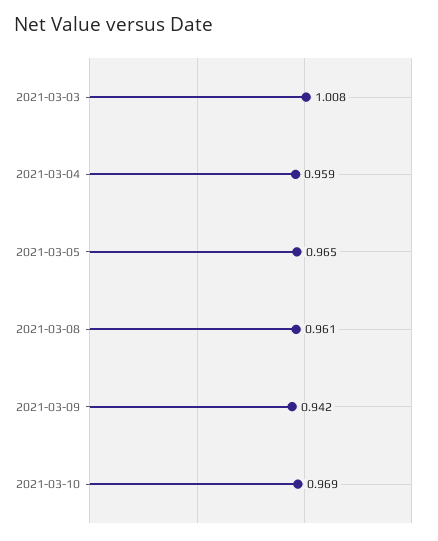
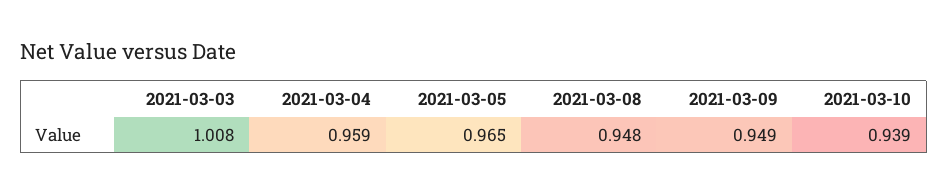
  {
    "2021-03-03": 1.008,
    "2021-03-04": 0.959,
    "2021-03-05": 0.965,
-   "2021-03-08": 0.961,
+   "2021-03-08": 0.948,
-   "2021-03-09": 0.942,
+   "2021-03-09": 0.949,
-   "2021-03-10": 0.969
+   "2021-03-10": 0.939
  }

